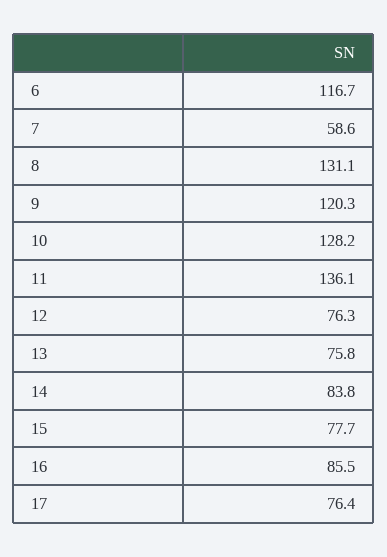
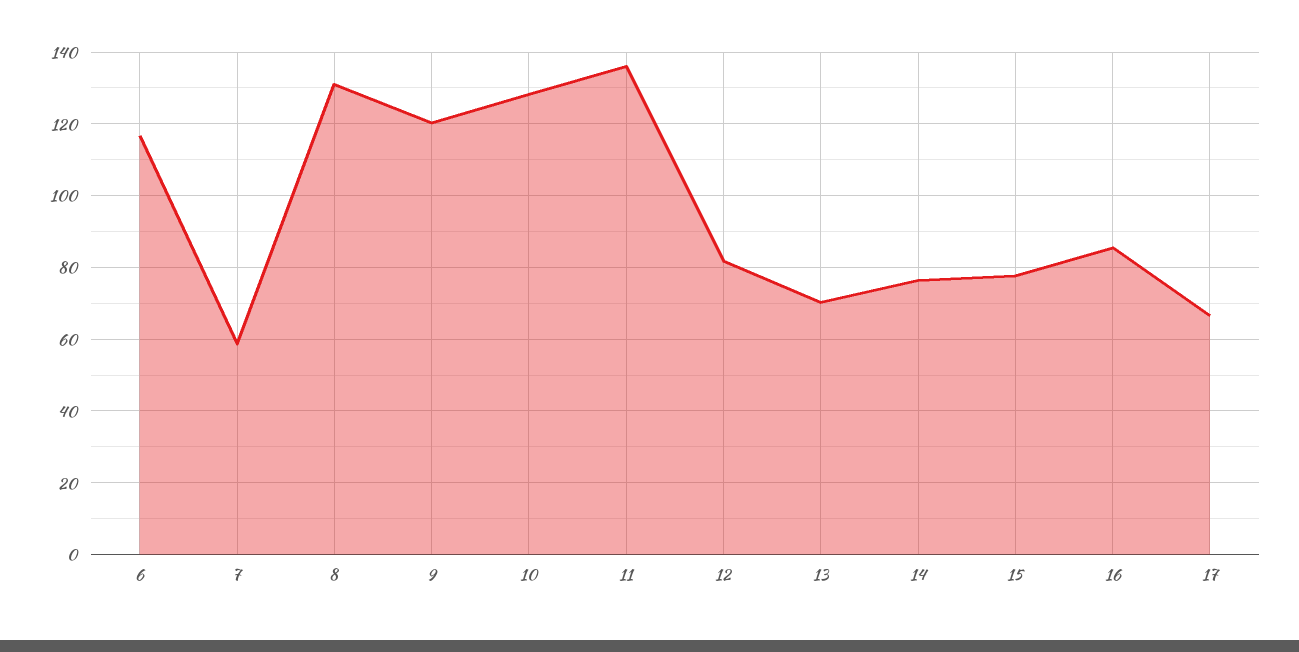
  {
    "6": 116.7,
    "7": 58.6,
    "8": 131.1,
    "9": 120.3,
    "10": 128.2,
    "11": 136.1,
-   "12": 76.3,
+   "12": 82,
-   "13": 75.8,
+   "13": 70,
-   "14": 83.8,
+   "14": 76,
    "15": 77.7,
    "16": 85.5,
-   "17": 76.4
+   "17": 66
  }

